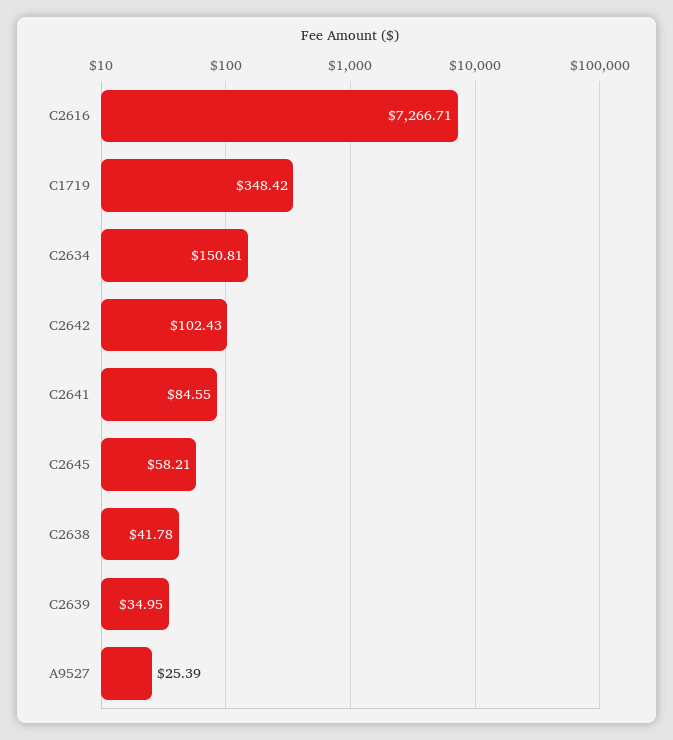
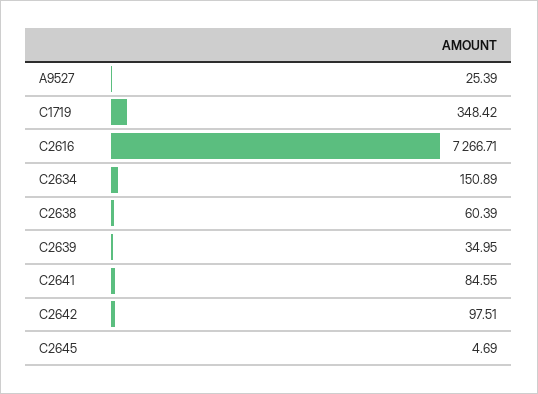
  {
    "C2616": 7266.71,
    "C1719": 348.42,
-   "C2634": 150.81,
+   "C2634": 150.89,
-   "C2642": 102.43,
+   "C2642": 97.51,
    "C2641": 84.55,
-   "C2645": 58.21,
+   "C2645": 4.69,
-   "C2638": 41.78,
+   "C2638": 60.39,
    "C2639": 34.95,
    "A9527": 25.39
  }

